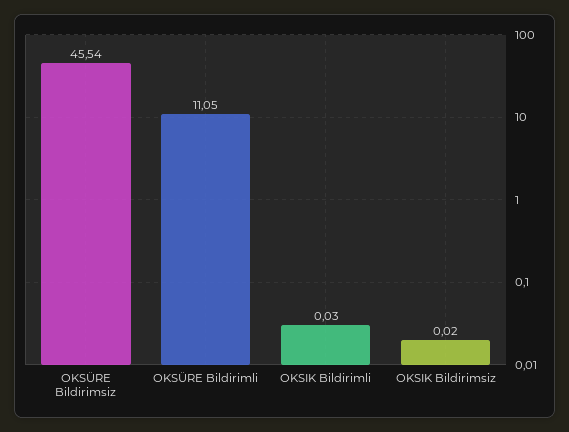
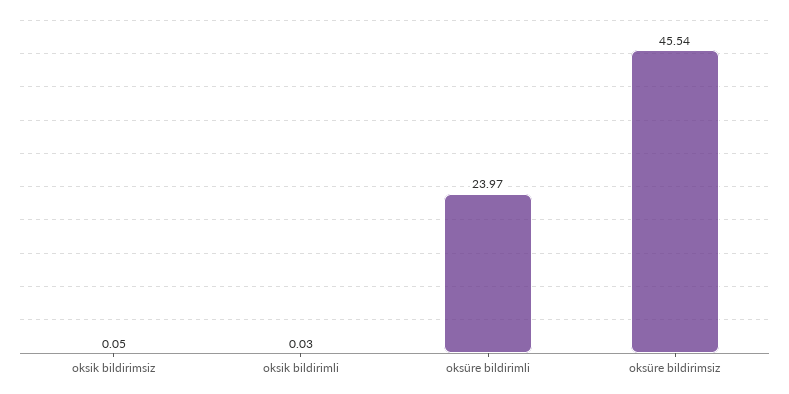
  {
    "OKSÜRE Bildirimsiz": 45.54,
-   "OKSÜRE Bildirimli": 11.05,
+   "OKSÜRE Bildirimli": 23.97,
    "OKSIK Bildirimli": 0.03,
-   "OKSIK Bildirimsiz": 0.02
+   "OKSIK Bildirimsiz": 0.05
  }

